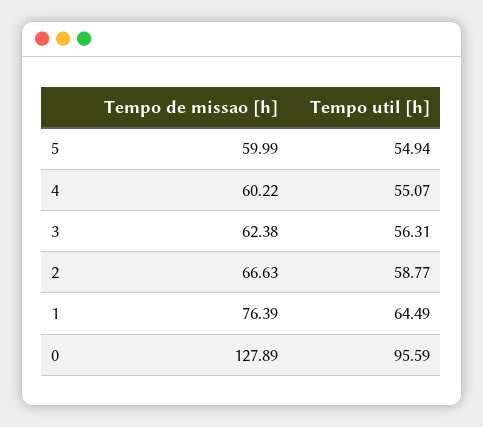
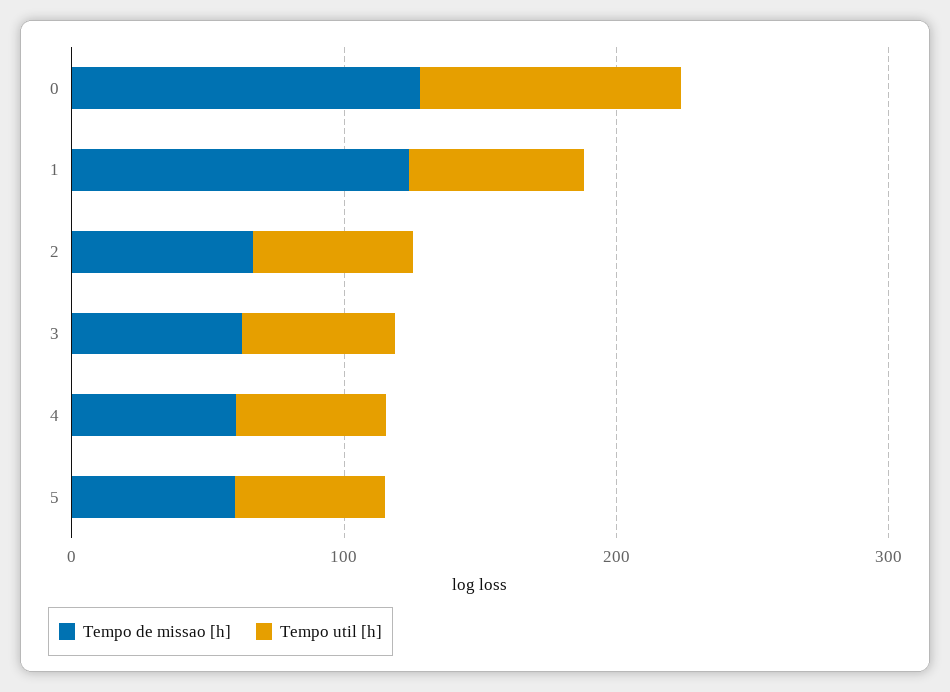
  {
    "Tempo de missao [h]": {
      "5": 59.99,
      "4": 60.22,
      "3": 62.38,
      "2": 66.63,
-     "1": 76.39,
+     "1": 120,
      "0": 127.89
    },
    "Tempo util [h]": {
      "5": 54.94,
      "4": 55.07,
      "3": 56.31,
      "2": 58.77,
      "1": 64.49,
      "0": 95.59
    }
  }

